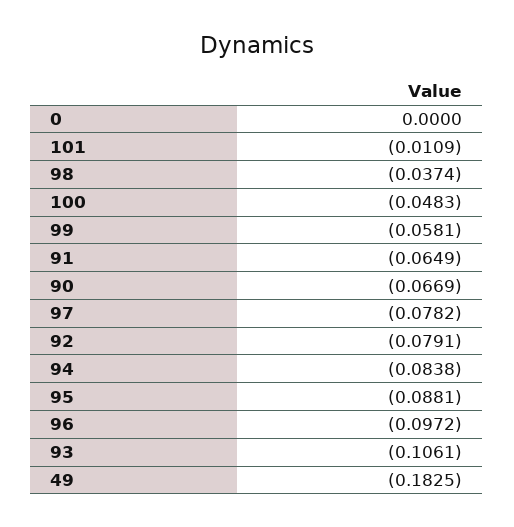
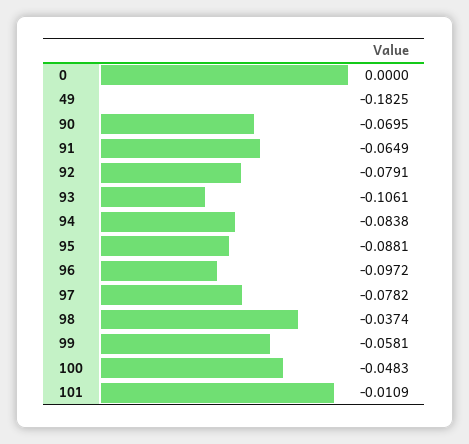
  {
    "0": 0,
    "101": -0.0109,
    "98": -0.0374,
    "100": -0.0483,
    "99": -0.0581,
    "91": -0.0649,
-   "90": -0.0669,
+   "90": -0.0695,
    "97": -0.0782,
    "92": -0.0791,
    "94": -0.0838,
    "95": -0.0881,
    "96": -0.0972,
    "93": -0.1061,
    "49": -0.1825
  }

